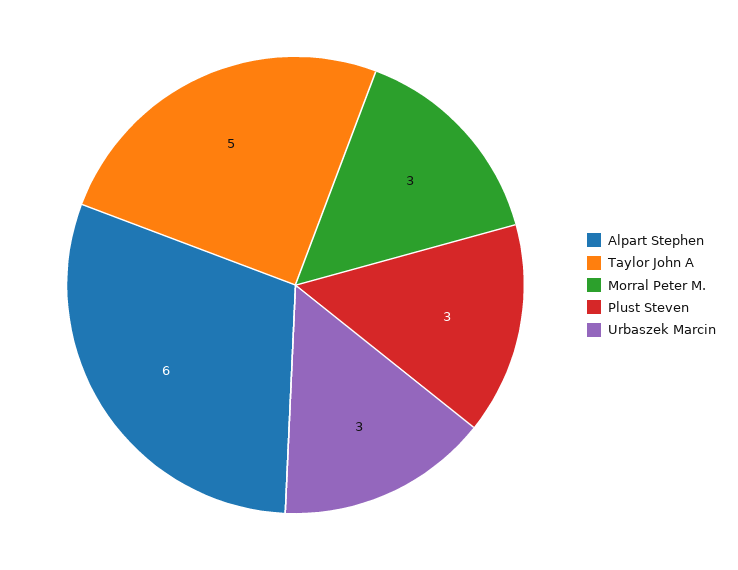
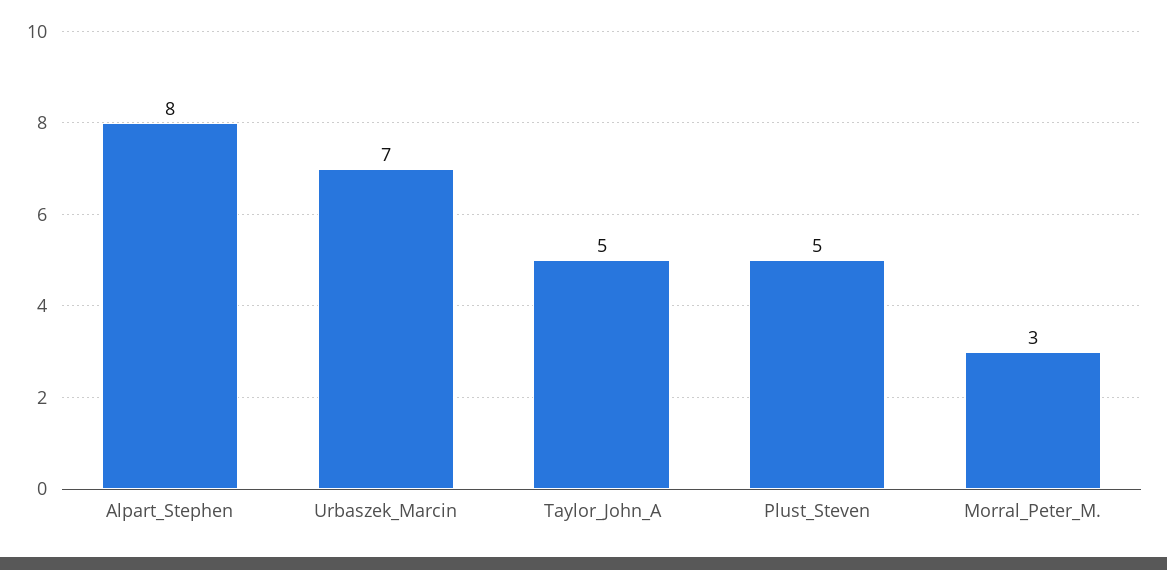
  {
-   "Alpart Stephen": 6,
+   "Alpart Stephen": 8,
    "Taylor John A": 5,
    "Morral Peter M.": 3,
-   "Plust Steven": 3,
+   "Plust Steven": 5,
-   "Urbaszek Marcin": 3
+   "Urbaszek Marcin": 7
  }

